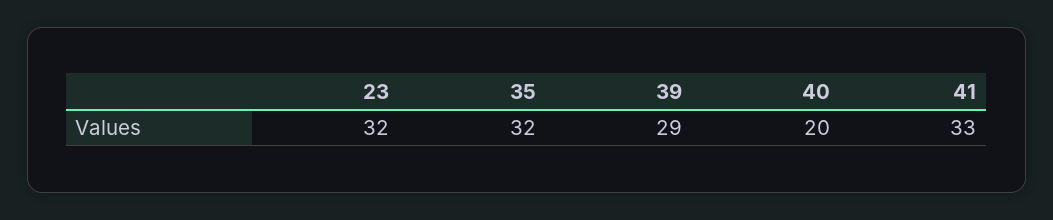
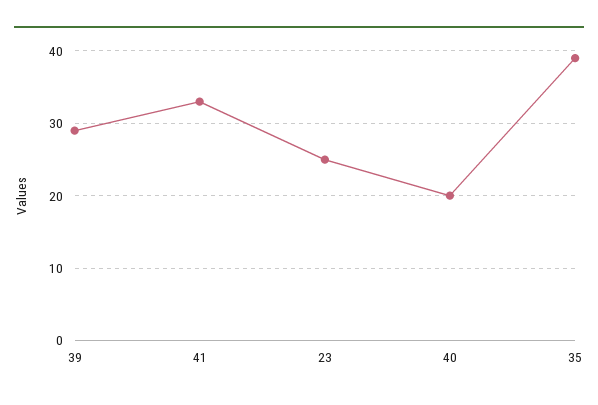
  {
-   "23": 32,
+   "23": 25,
-   "35": 32,
+   "35": 39,
    "39": 29,
    "40": 20,
    "41": 33
  }

